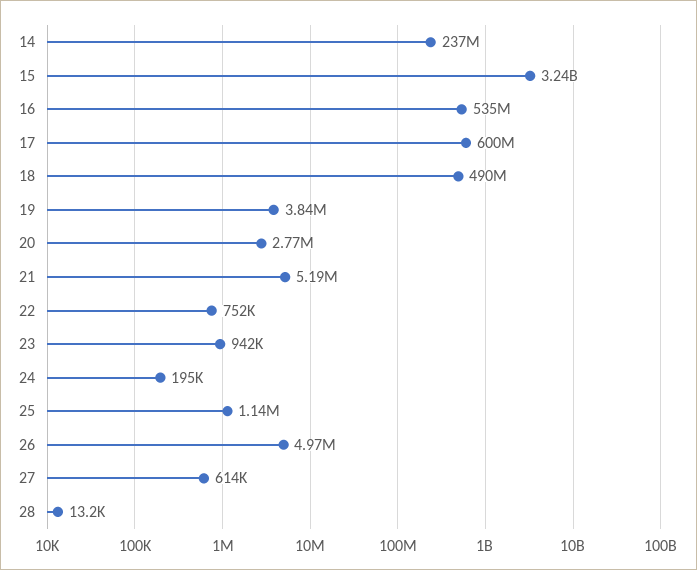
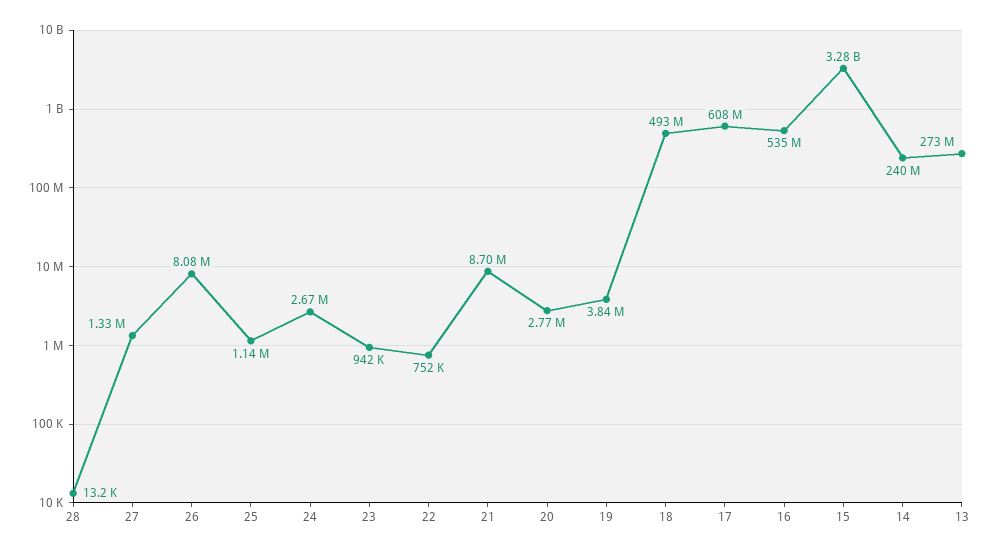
  {
-   "14": 237000000,
+   "14": 240000000,
-   "15": 3240000000,
+   "15": 3280000000,
    "16": 535000000,
-   "17": 600000000,
+   "17": 608000000,
-   "18": 490000000,
+   "18": 493000000,
    "19": 3840000,
    "20": 2770000,
-   "21": 5190000,
+   "21": 8700000,
    "22": 752000,
    "23": 942000,
-   "24": 195000,
+   "24": 2670000,
    "25": 1140000,
-   "26": 4970000,
+   "26": 8080000,
-   "27": 614000,
+   "27": 1330000,
-   "28": 13200
+   "28": 13200,
+   "13": 273000000
  }

